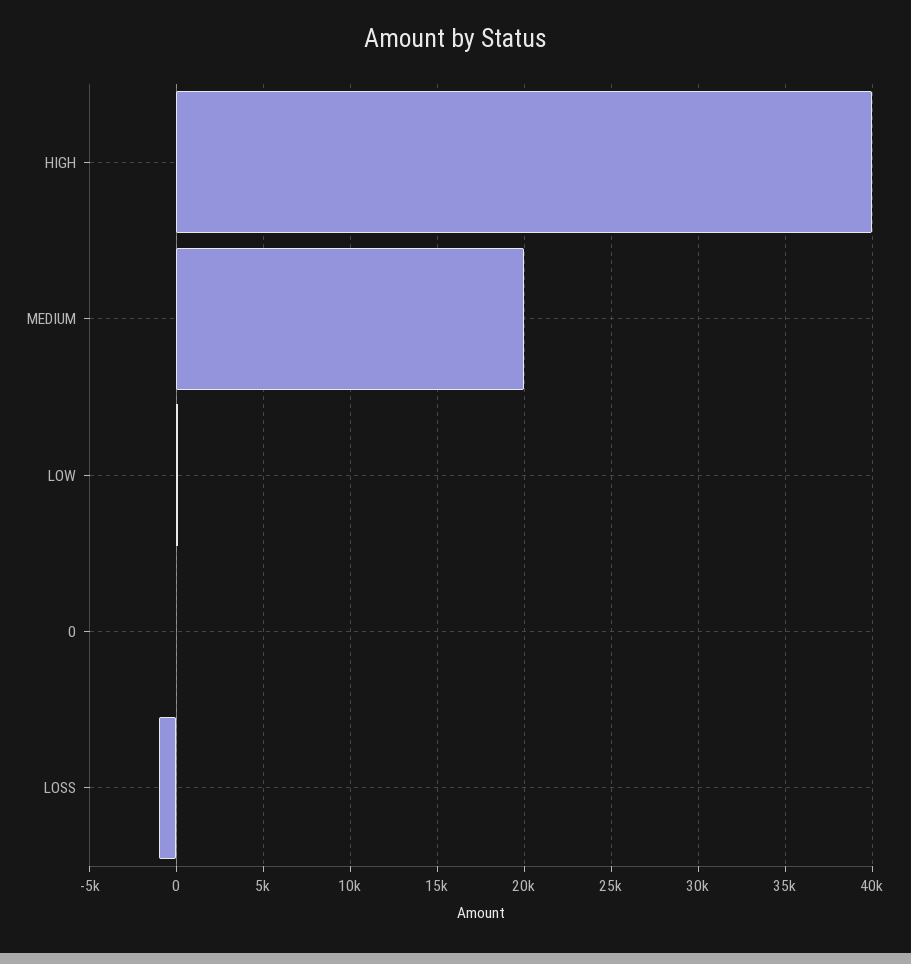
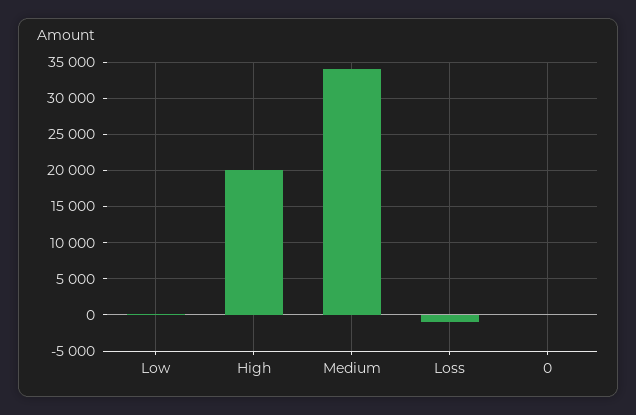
  {
-   "HIGH": 40000,
+   "HIGH": 20000,
-   "MEDIUM": 20000,
+   "MEDIUM": 34000,
    "LOW": 0,
    "0": 0,
    "LOSS": -1000
  }

